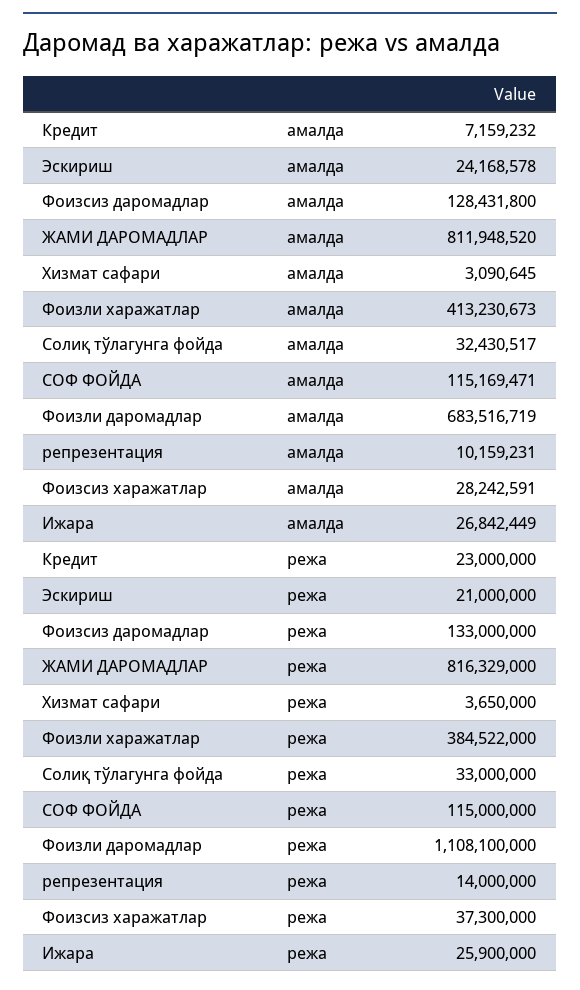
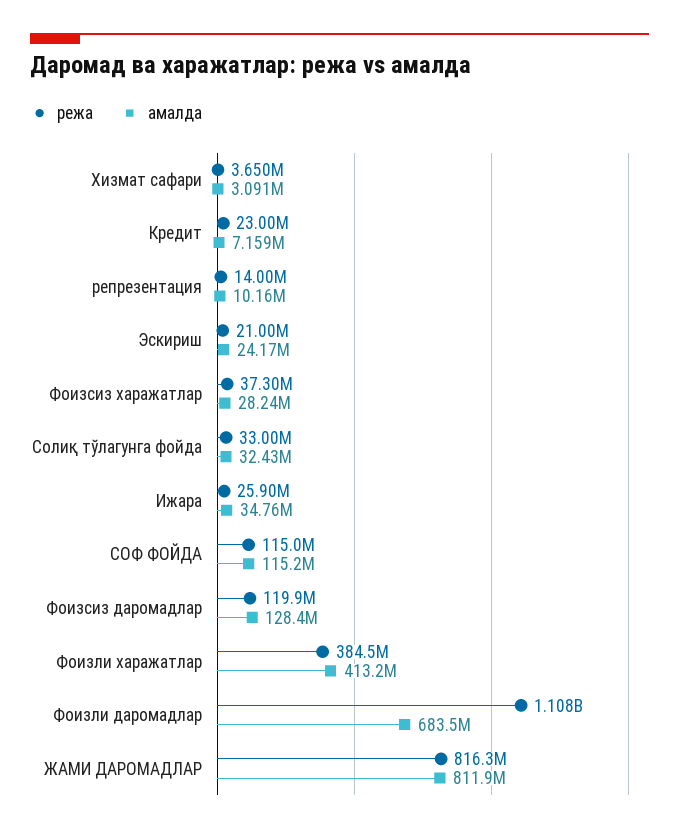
  {
    "амалда": {
      "Кредит": 7159232,
      "Эскириш": 24168578,
      "Фоизсиз даромадлар": 128431800,
      "ЖАМИ ДАРОМАДЛАР": 811948520,
      "Хизмат сафари": 3090645,
      "Фоизли харажатлар": 413230673,
      "Солиқ тўлагунга фойда": 32430517,
      "СОФ ФОЙДА": 115169471,
      "Фоизли даромадлар": 683516719,
      "репрезентация": 10159231,
      "Фоизсиз харажатлар": 28242591,
-     "Ижара": 26842449
+     "Ижара": 34760000
    },
    "режа": {
      "Кредит": 23000000,
      "Эскириш": 21000000,
-     "Фоизсиз даромадлар": 133000000,
+     "Фоизсиз даромадлар": 119900000,
      "ЖАМИ ДАРОМАДЛАР": 816329000,
      "Хизмат сафари": 3650000,
      "Фоизли харажатлар": 384522000,
      "Солиқ тўлагунга фойда": 33000000,
      "СОФ ФОЙДА": 115000000,
      "Фоизли даромадлар": 1108100000,
      "репрезентация": 14000000,
      "Фоизсиз харажатлар": 37300000,
      "Ижара": 25900000
    }
  }

